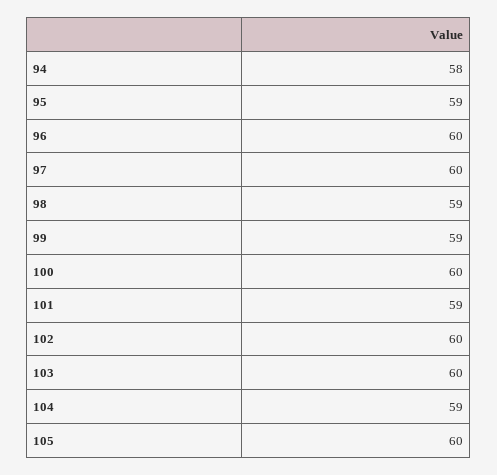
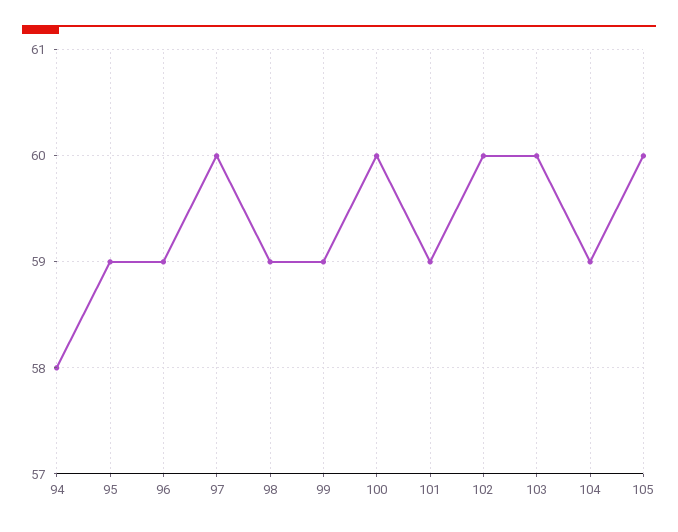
  {
    "94": 58,
    "95": 59,
-   "96": 60,
+   "96": 59,
    "97": 60,
    "98": 59,
    "99": 59,
    "100": 60,
    "101": 59,
    "102": 60,
    "103": 60,
    "104": 59,
    "105": 60
  }

